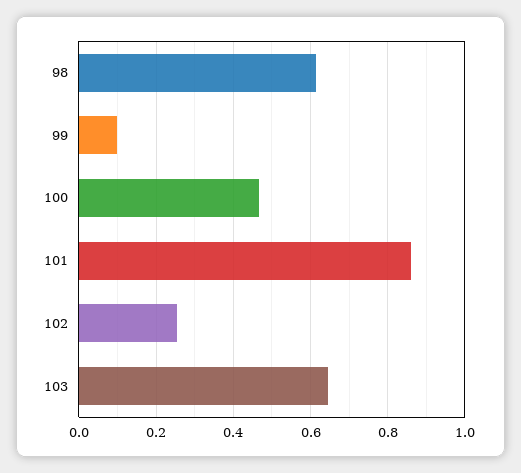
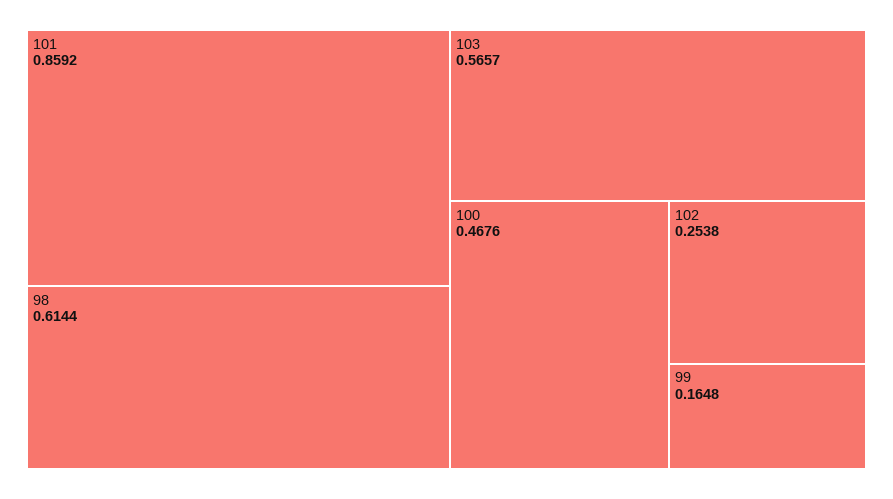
  {
    "98": 0.6144,
-   "99": 0.1,
+   "99": 0.1648,
    "100": 0.4676,
    "101": 0.8592,
    "102": 0.2538,
-   "103": 0.64
+   "103": 0.5657
  }

